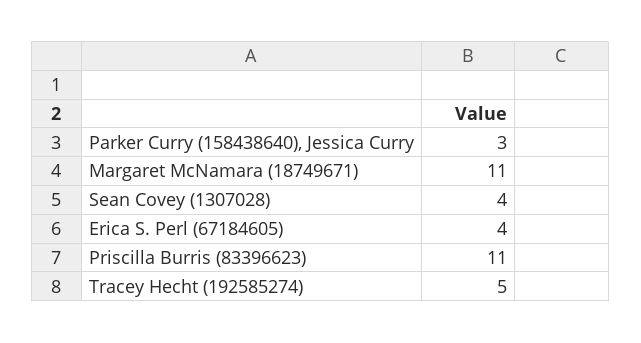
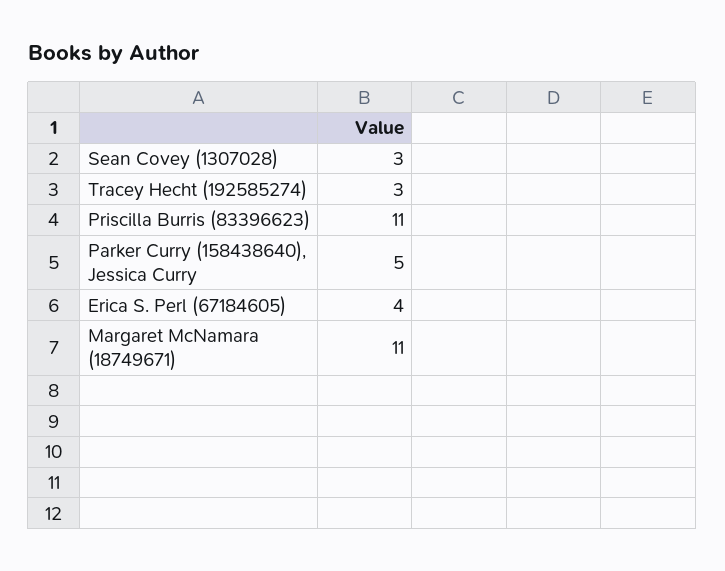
  {
-   "Parker Curry (158438640), Jessica Curry": 3,
+   "Parker Curry (158438640), Jessica Curry": 5,
    "Margaret McNamara (18749671)": 11,
-   "Sean Covey (1307028)": 4,
+   "Sean Covey (1307028)": 3,
    "Erica S. Perl (67184605)": 4,
    "Priscilla Burris (83396623)": 11,
-   "Tracey Hecht (192585274)": 5
+   "Tracey Hecht (192585274)": 3
  }

